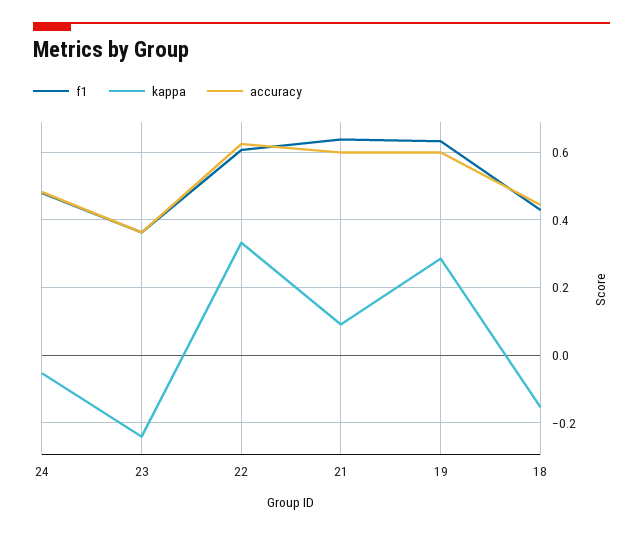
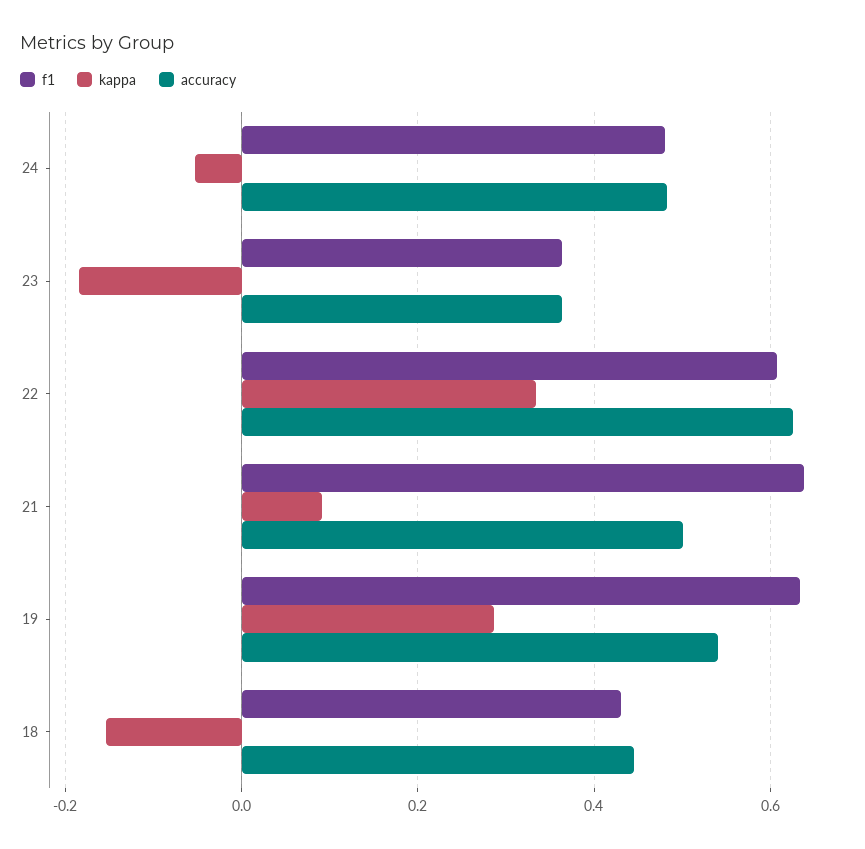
  {
    "f1": {
      "24": 0.48,
      "23": 0.36,
      "22": 0.6,
      "21": 0.64,
      "19": 0.64,
      "18": 0.44
    },
    "kappa": {
      "24": -0.06,
-     "23": -0.24,
+     "23": -0.18,
      "22": 0.34,
      "21": 0.1,
      "19": 0.28,
      "18": -0.16
    },
    "accuracy": {
      "24": 0.48,
      "23": 0.36,
      "22": 0.62,
-     "21": 0.6,
+     "21": 0.5,
-     "19": 0.6,
+     "19": 0.54,
      "18": 0.44
    }
  }

